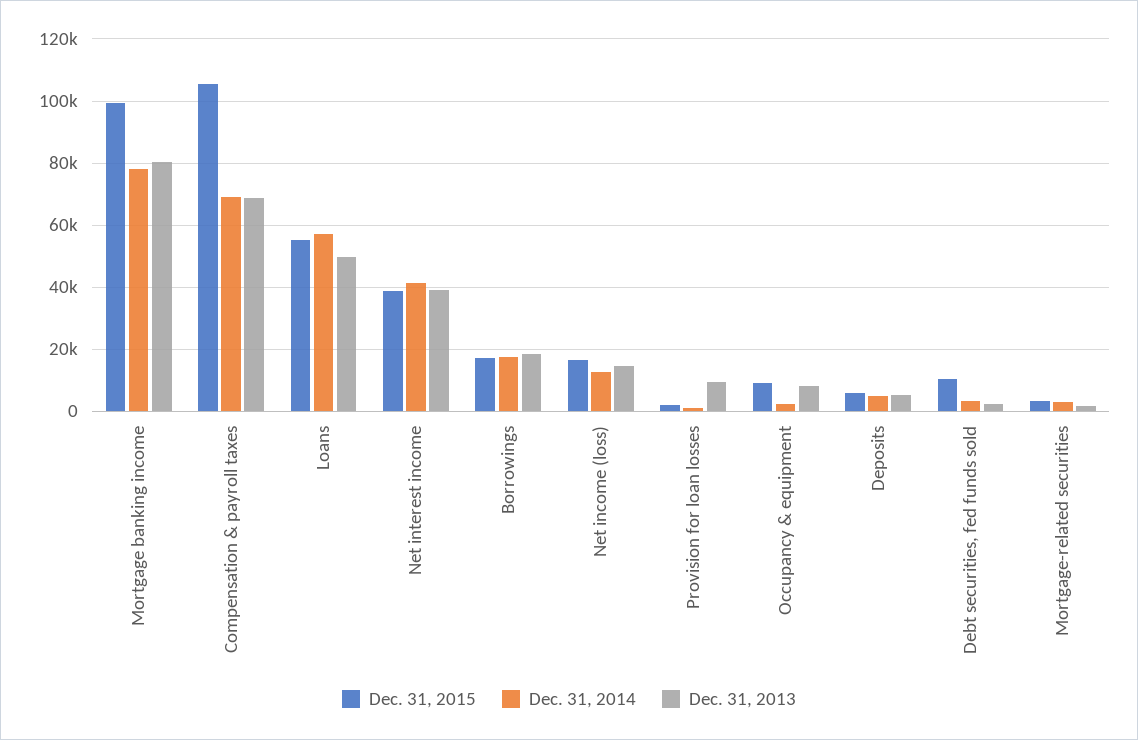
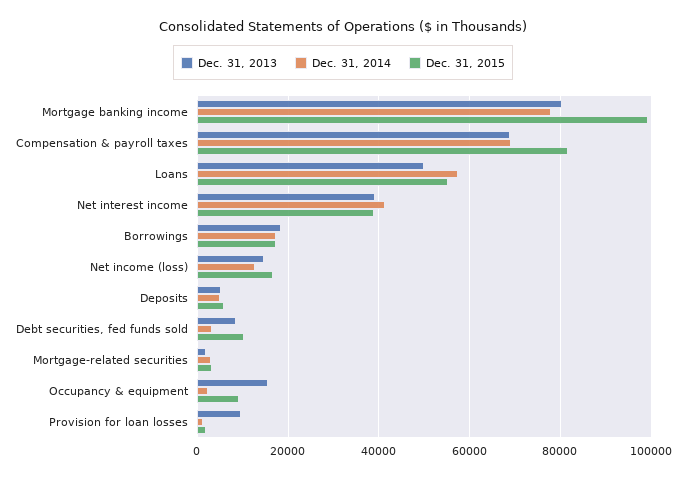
  {
    "Dec. 31, 2015": {
      "Mortgage banking income": 100000,
-     "Compensation & payroll taxes": 106000,
+     "Compensation & payroll taxes": 82000,
      "Loans": 56000,
      "Net interest income": 38000,
      "Borrowings": 18000,
      "Net income (loss)": 16000,
      "Provision for loan losses": 2000,
      "Occupancy & equipment": 10000,
      "Deposits": 6000,
      "Debt securities, fed funds sold": 10000,
      "Mortgage-related securities": 4000
    },
    "Dec. 31, 2014": {
      "Mortgage banking income": 78000,
      "Compensation & payroll taxes": 70000,
      "Loans": 58000,
      "Net interest income": 42000,
      "Borrowings": 18000,
      "Net income (loss)": 12000,
      "Provision for loan losses": 2000,
      "Occupancy & equipment": 2000,
      "Deposits": 4000,
      "Debt securities, fed funds sold": 4000,
      "Mortgage-related securities": 2000
    },
    "Dec. 31, 2013": {
      "Mortgage banking income": 80000,
      "Compensation & payroll taxes": 68000,
      "Loans": 50000,
      "Net interest income": 40000,
      "Borrowings": 18000,
      "Net income (loss)": 14000,
      "Provision for loan losses": 10000,
-     "Occupancy & equipment": 8000,
+     "Occupancy & equipment": 16000,
      "Deposits": 6000,
-     "Debt securities, fed funds sold": 2000,
+     "Debt securities, fed funds sold": 8000,
      "Mortgage-related securities": 2000
    }
  }

